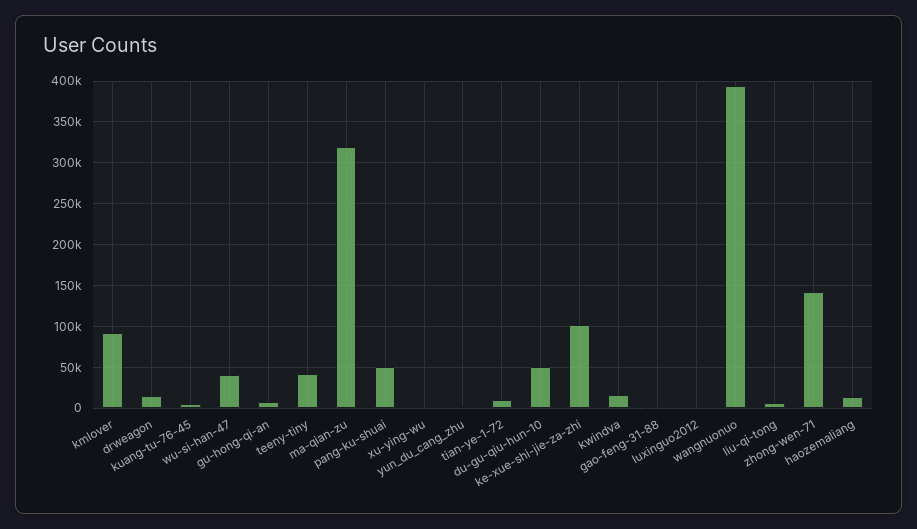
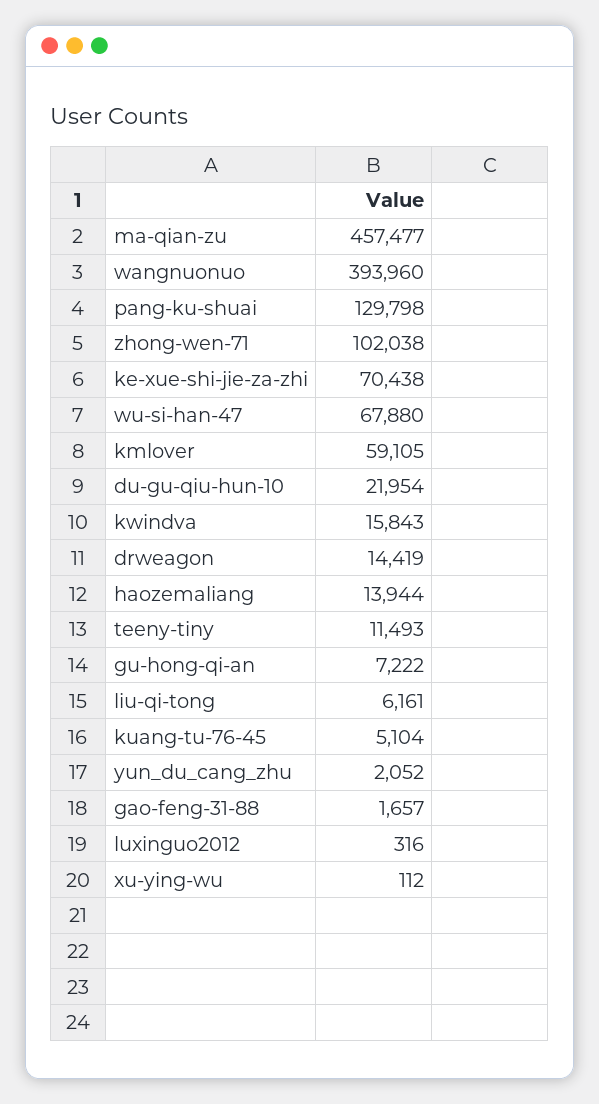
  {
-   "kmlover": 90000,
+   "kmlover": 59105,
    "drweagon": 14419,
    "kuang-tu-76-45": 5104,
-   "wu-si-han-47": 40000,
+   "wu-si-han-47": 67880,
    "gu-hong-qi-an": 7222,
-   "teeny-tiny": 40000,
+   "teeny-tiny": 11493,
-   "ma-qian-zu": 320000,
+   "ma-qian-zu": 457477,
-   "pang-ku-shuai": 50000,
+   "pang-ku-shuai": 129798,
    "xu-ying-wu": 112,
    "yun_du_cang_zhu": 2052,
-   "tian-ye-1-72": 10000,
-   "du-gu-qiu-hun-10": 50000,
+   "du-gu-qiu-hun-10": 21954,
-   "ke-xue-shi-jie-za-zhi": 100000,
+   "ke-xue-shi-jie-za-zhi": 70438,
    "kwindva": 15843,
    "gao-feng-31-88": 1657,
    "luxinguo2012": 316,
    "wangnuonuo": 393960,
    "liu-qi-tong": 6161,
-   "zhong-wen-71": 140000,
+   "zhong-wen-71": 102038,
    "haozemaliang": 13944
  }

